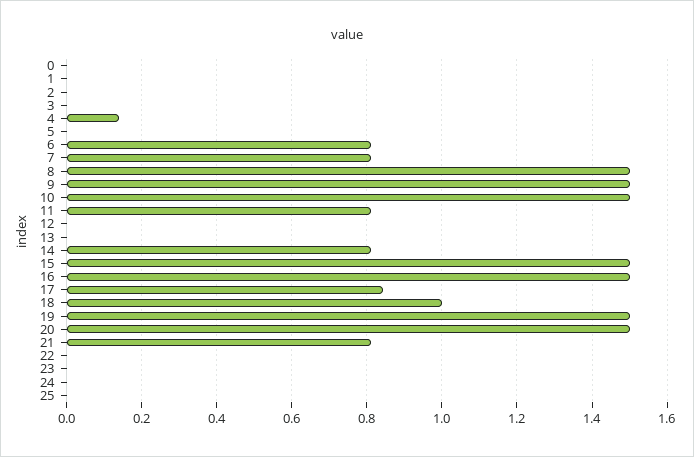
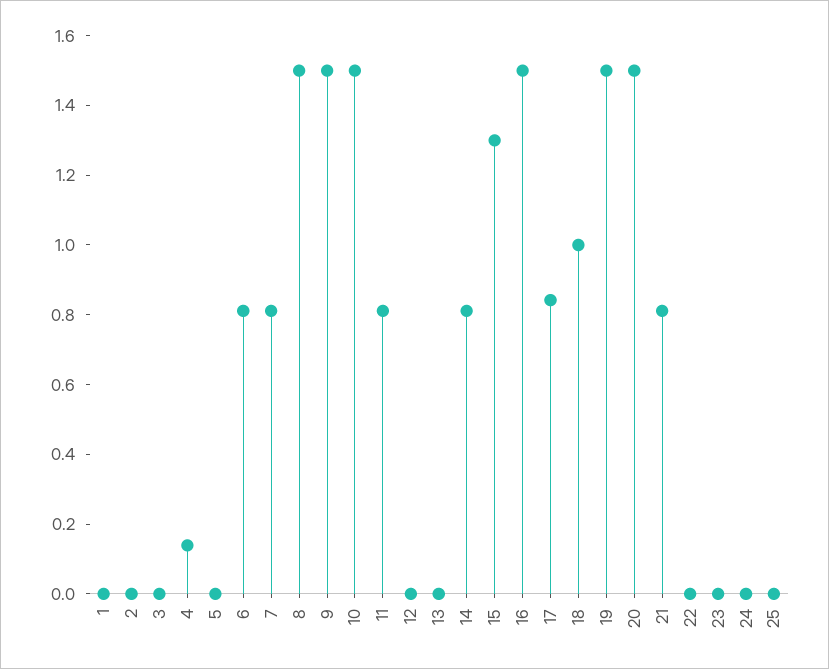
  {
-   "0": 0,
    "1": 0,
    "2": 0,
    "3": 0,
    "4": 0.14,
    "5": 0,
    "6": 0.82,
    "7": 0.82,
    "8": 1.5,
    "9": 1.5,
    "10": 1.5,
    "11": 0.82,
    "12": 0,
    "13": 0,
    "14": 0.82,
-   "15": 1.5,
+   "15": 1.3,
    "16": 1.5,
    "17": 0.84,
    "18": 1,
    "19": 1.5,
    "20": 1.5,
    "21": 0.82,
    "22": 0,
    "23": 0,
    "24": 0,
    "25": 0
  }

